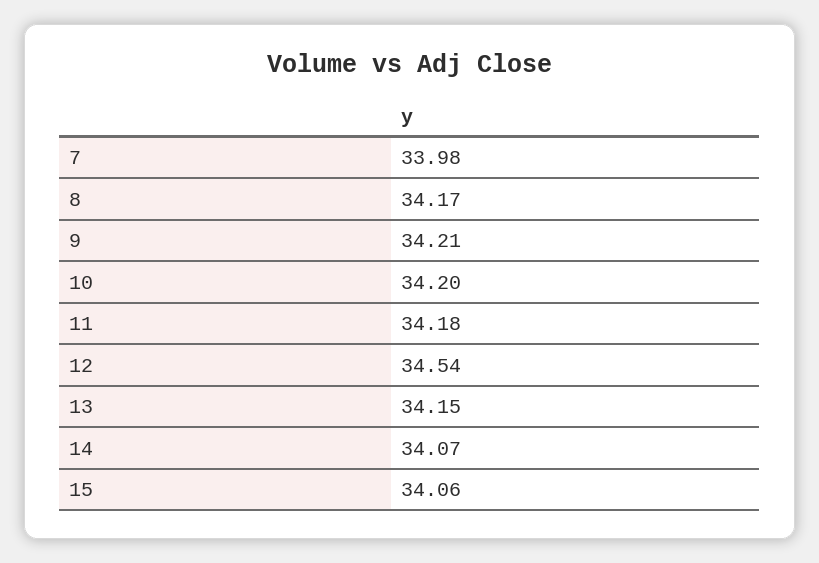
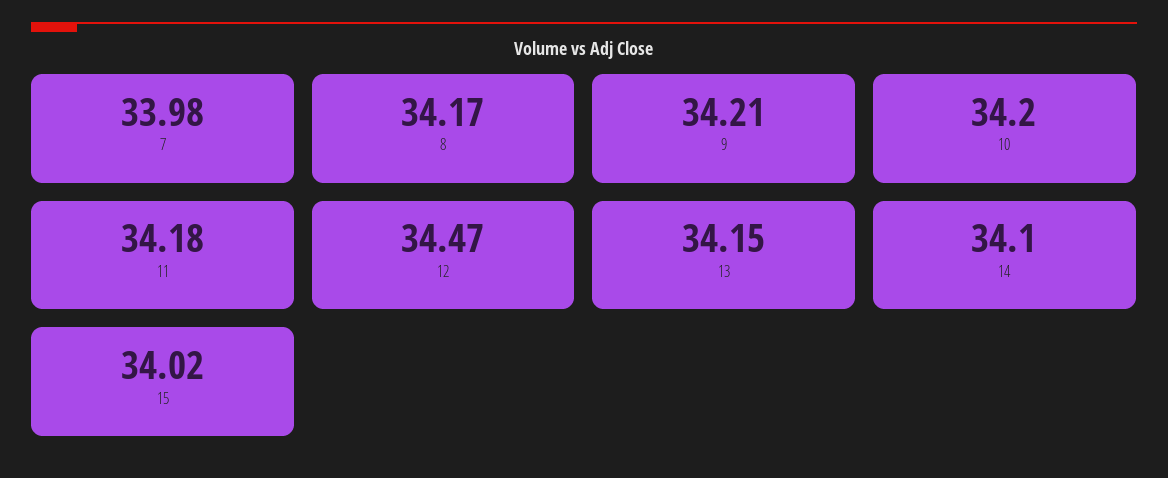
  {
    "7": 33.98,
    "8": 34.17,
    "9": 34.21,
    "10": 34.2,
    "11": 34.18,
-   "12": 34.54,
+   "12": 34.47,
    "13": 34.15,
-   "14": 34.07,
+   "14": 34.1,
-   "15": 34.06
+   "15": 34.02
  }

